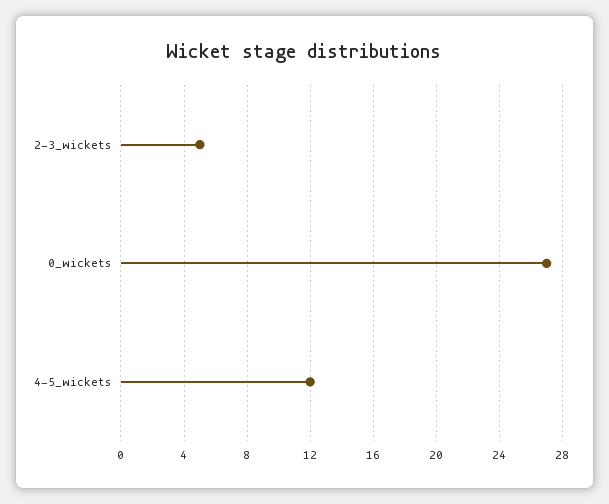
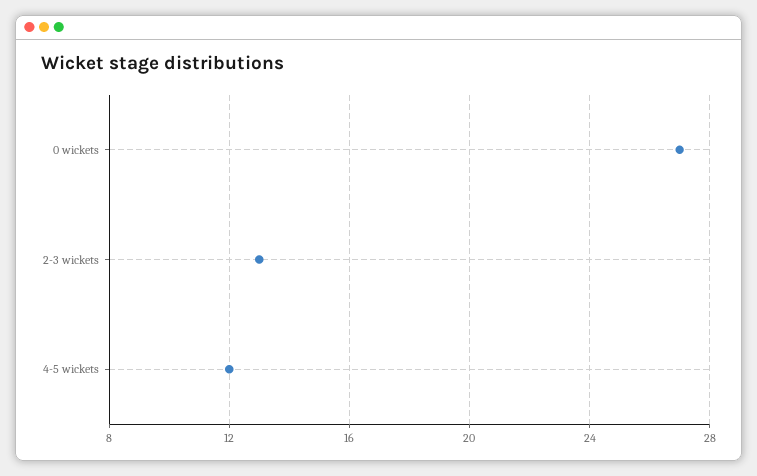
  {
-   "2-3_wickets": 5,
+   "2-3_wickets": 13,
    "0_wickets": 27,
    "4-5_wickets": 12
  }

